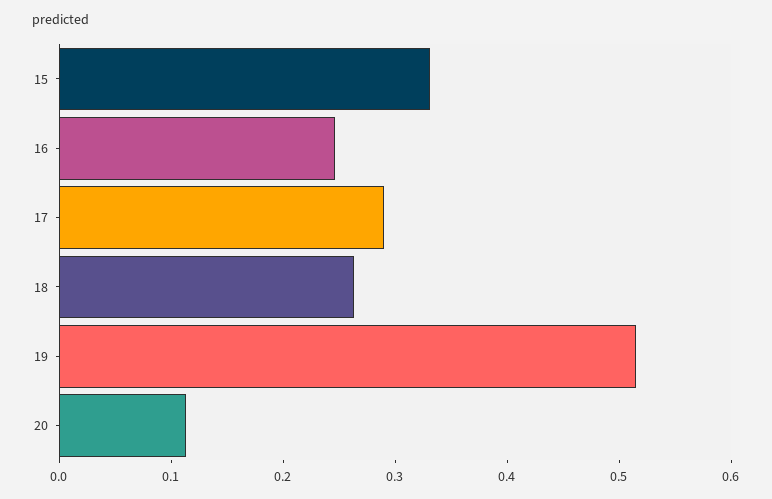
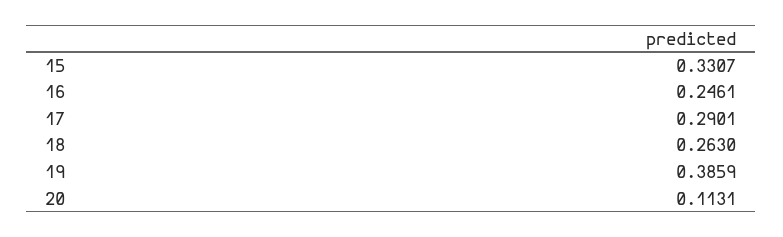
  {
    "15": 0.3307,
    "16": 0.2461,
    "17": 0.2901,
    "18": 0.263,
-   "19": 0.52,
+   "19": 0.3859,
    "20": 0.1131
  }

